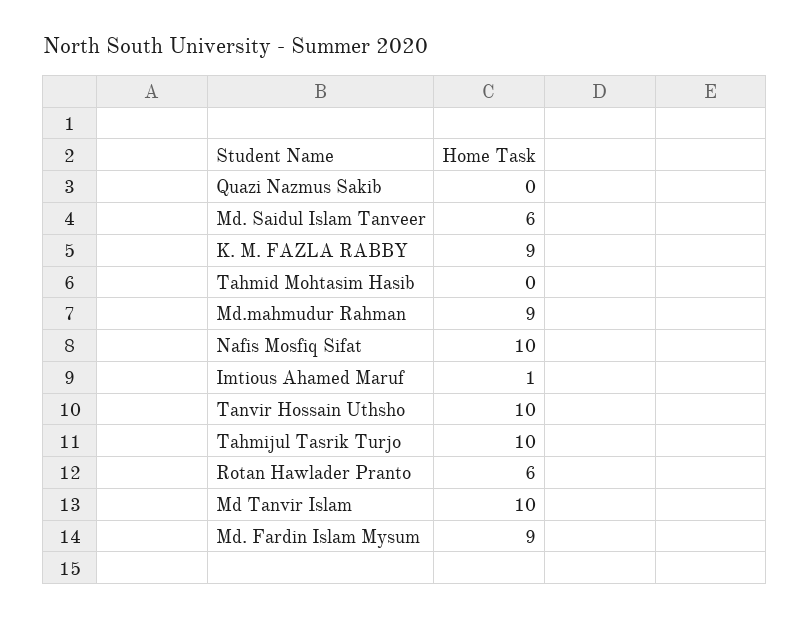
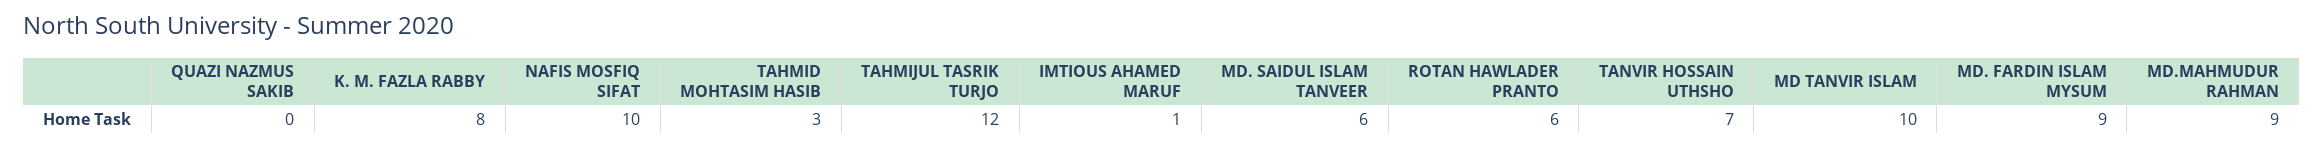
  {
    "Quazi Nazmus Sakib": 0,
    "Md. Saidul Islam Tanveer": 6,
-   "K. M. FAZLA RABBY": 9,
+   "K. M. FAZLA RABBY": 8,
-   "Tahmid Mohtasim Hasib": 0,
+   "Tahmid Mohtasim Hasib": 3,
    "Md.mahmudur Rahman": 9,
    "Nafis Mosfiq Sifat": 10,
    "Imtious Ahamed Maruf": 1,
-   "Tanvir Hossain Uthsho": 10,
+   "Tanvir Hossain Uthsho": 7,
-   "Tahmijul Tasrik Turjo": 10,
+   "Tahmijul Tasrik Turjo": 12,
    "Rotan Hawlader Pranto": 6,
    "Md Tanvir Islam": 10,
    "Md. Fardin Islam Mysum": 9
  }

